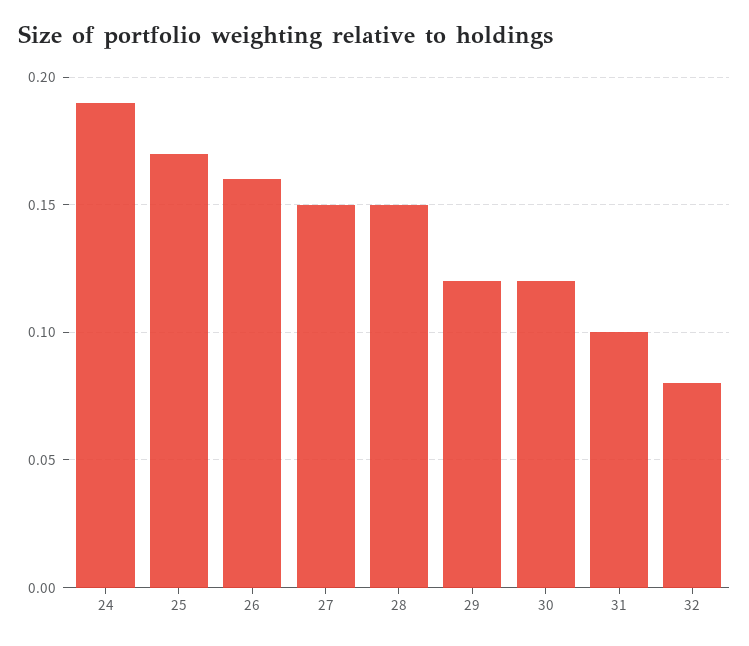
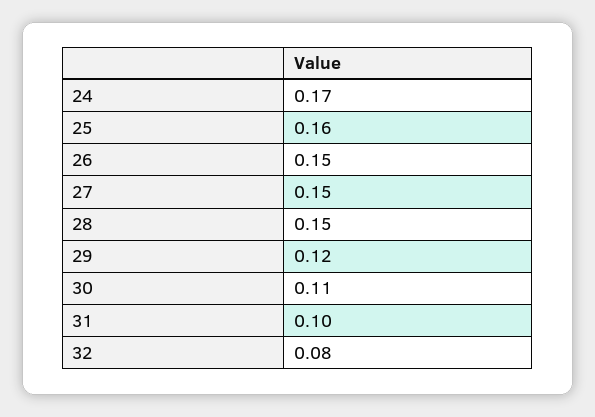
  {
-   "24": 0.19,
+   "24": 0.17,
-   "25": 0.17,
+   "25": 0.16,
-   "26": 0.16,
+   "26": 0.15,
    "27": 0.15,
    "28": 0.15,
    "29": 0.12,
-   "30": 0.12,
+   "30": 0.11,
    "31": 0.1,
    "32": 0.08
  }

